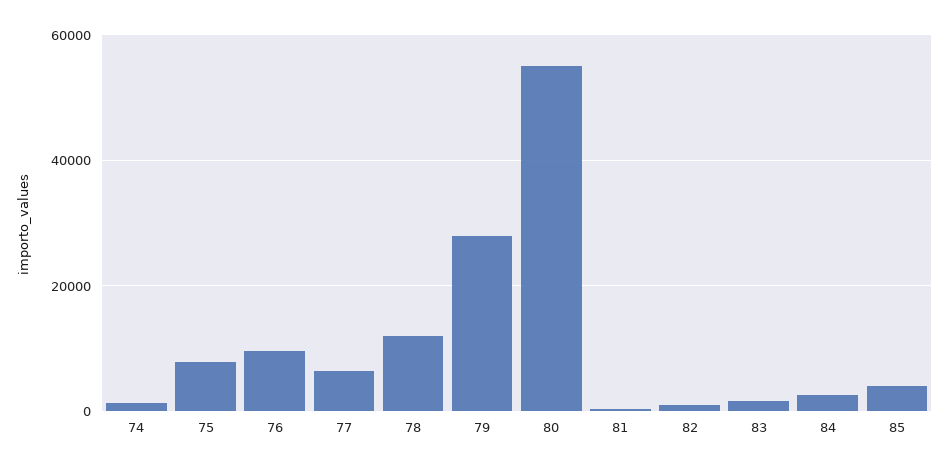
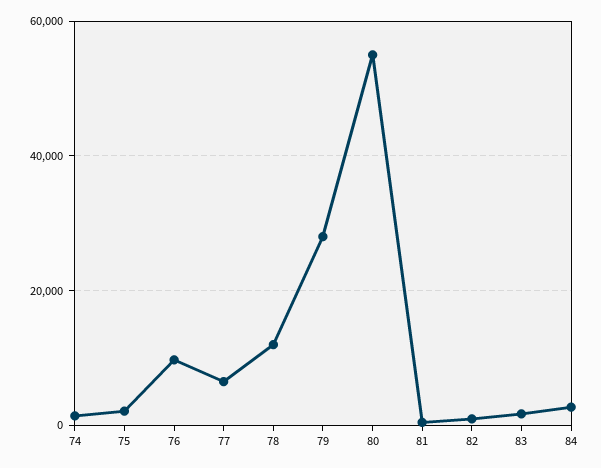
  {
    "74": 2000,
-   "75": 8000,
+   "75": 2000,
    "76": 10000,
    "77": 6000,
    "78": 12000,
    "79": 28000,
    "80": 56000,
    "81": 0,
    "82": 0,
    "83": 2000,
-   "84": 2000,
+   "84": 2000
-   "85": 4000
  }

